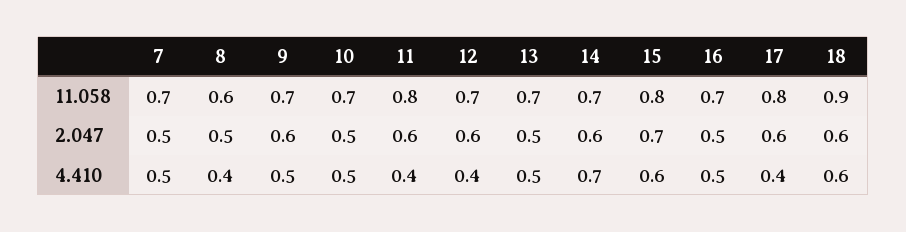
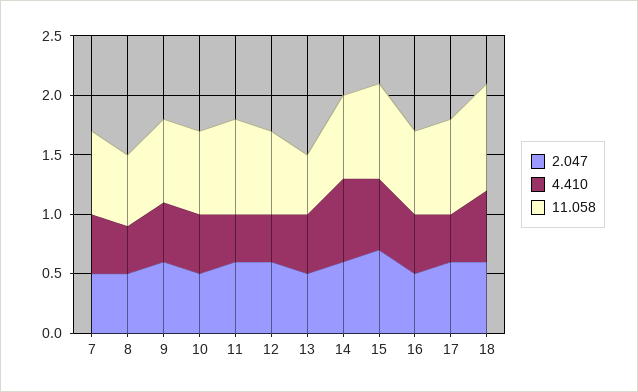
  {
    "11.058": {
      "7": 0.7,
      "8": 0.6,
      "9": 0.7,
      "10": 0.7,
      "11": 0.8,
      "12": 0.7,
-     "13": 0.7,
+     "13": 0.5,
      "14": 0.7,
      "15": 0.8,
      "16": 0.7,
      "17": 0.8,
      "18": 0.9
    },
    "2.047": {
      "7": 0.5,
      "8": 0.5,
      "9": 0.6,
      "10": 0.5,
      "11": 0.6,
      "12": 0.6,
      "13": 0.5,
      "14": 0.6,
      "15": 0.7,
      "16": 0.5,
      "17": 0.6,
      "18": 0.6
    },
    "4.410": {
      "7": 0.5,
      "8": 0.4,
      "9": 0.5,
      "10": 0.5,
      "11": 0.4,
      "12": 0.4,
      "13": 0.5,
      "14": 0.7,
      "15": 0.6,
      "16": 0.5,
      "17": 0.4,
      "18": 0.6
    }
  }

